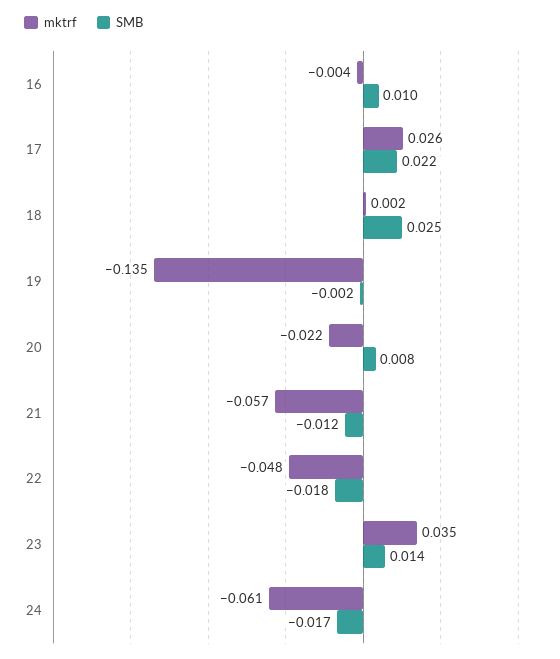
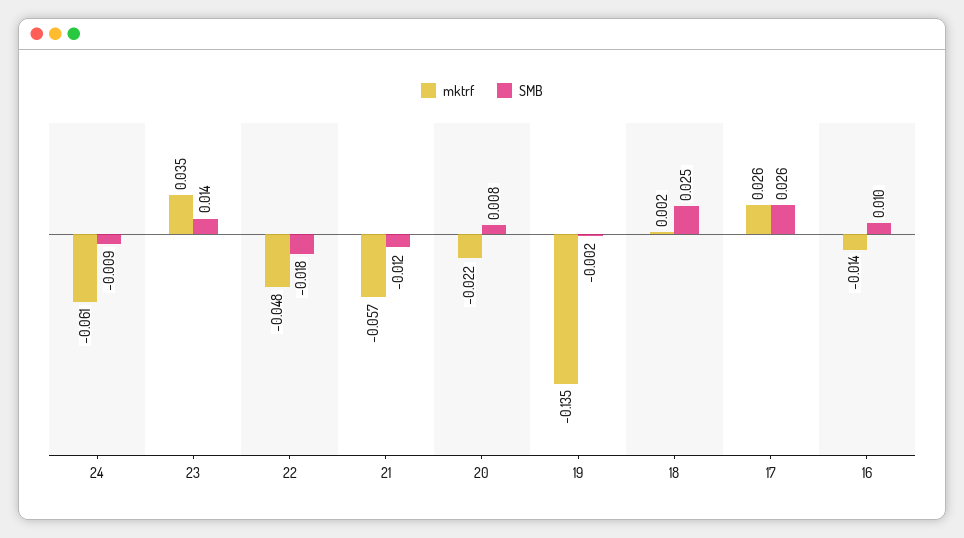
  {
    "mktrf": {
-     "16": -0.004,
+     "16": -0.014,
      "17": 0.026,
      "18": 0.002,
      "19": -0.135,
      "20": -0.022,
      "21": -0.057,
      "22": -0.048,
      "23": 0.035,
      "24": -0.061
    },
    "SMB": {
      "16": 0.01,
-     "17": 0.022,
+     "17": 0.026,
      "18": 0.025,
      "19": -0.002,
      "20": 0.008,
      "21": -0.012,
      "22": -0.018,
      "23": 0.014,
-     "24": -0.017
+     "24": -0.009
    }
  }

